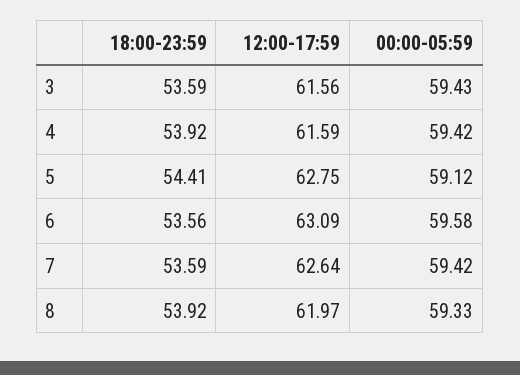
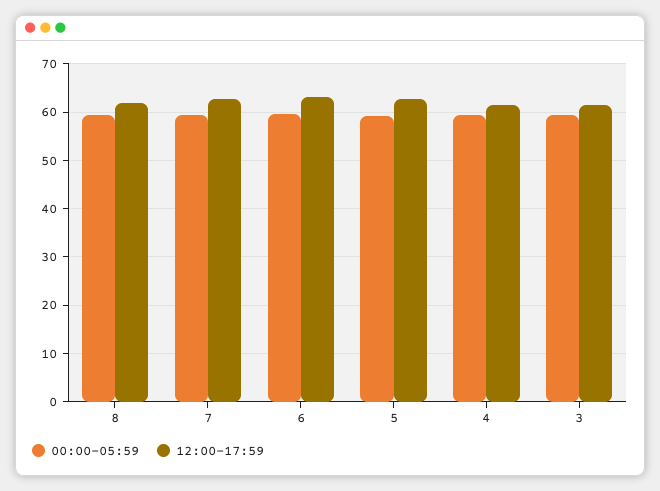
  {
-   "18:00-23:59": {
-     "3": 53.59,
-     "4": 53.92,
-     "5": 54.41,
-     "6": 53.56,
-     "7": 53.59,
-     "8": 53.92
-   },
    "12:00-17:59": {
      "3": 61.56,
      "4": 61.59,
      "5": 62.75,
      "6": 63.09,
      "7": 62.64,
      "8": 61.97
    },
    "00:00-05:59": {
      "3": 59.43,
      "4": 59.42,
      "5": 59.12,
      "6": 59.58,
      "7": 59.42,
      "8": 59.33
    }
  }

